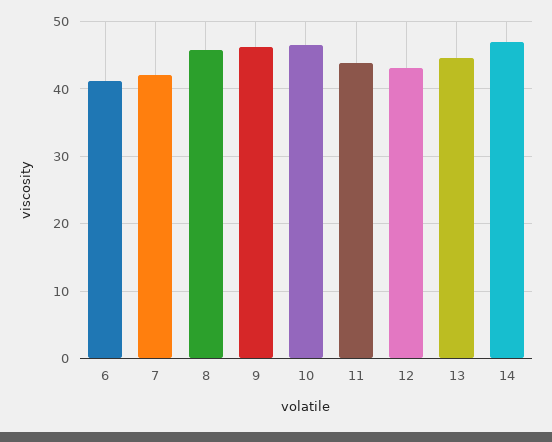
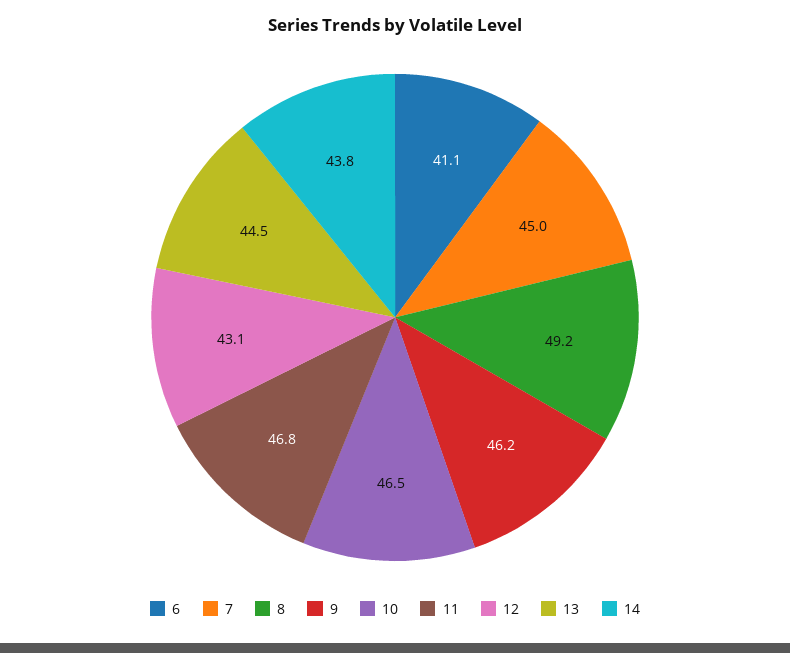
  {
    "6": 41.1,
-   "7": 42,
+   "7": 45,
-   "8": 46,
+   "8": 49.2,
    "9": 46.2,
    "10": 46.5,
-   "11": 44,
+   "11": 46.8,
    "12": 43.1,
    "13": 44.5,
-   "14": 47
+   "14": 43.8
  }

